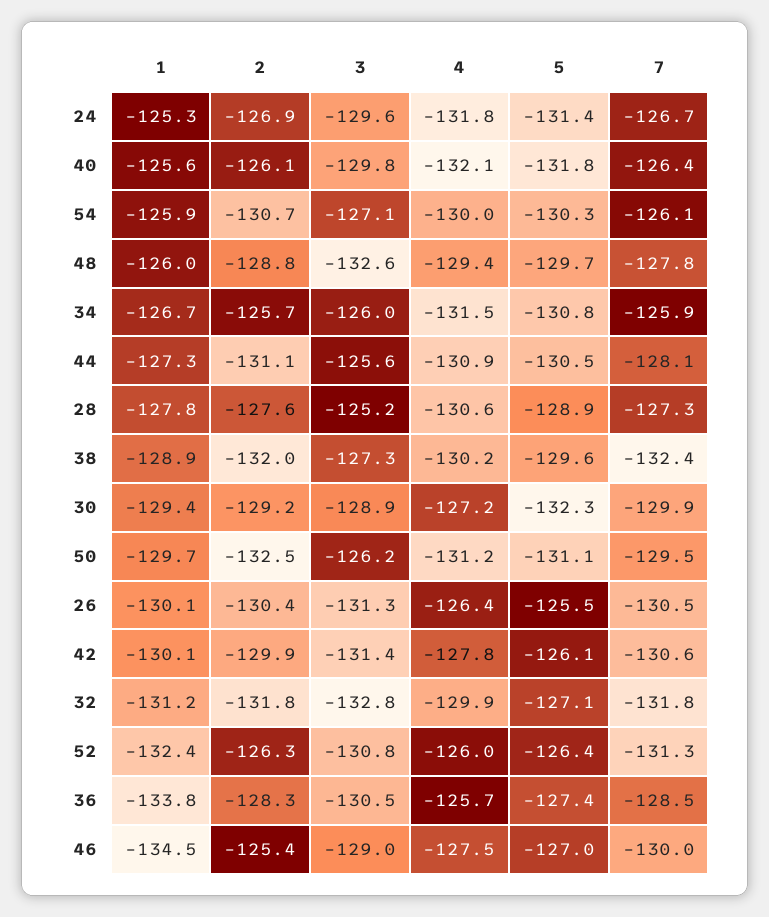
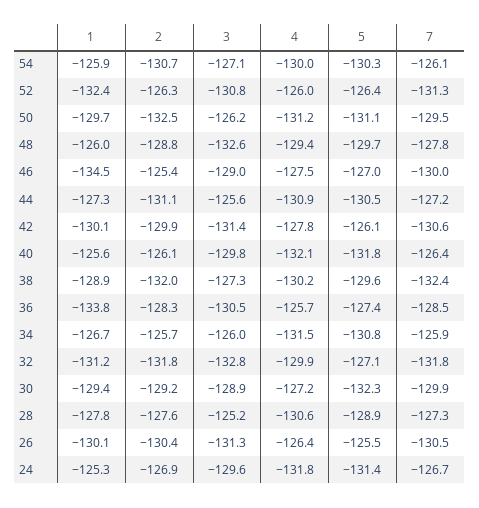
  {
    "1": {
      "24": -125.3,
      "40": -125.6,
      "54": -125.9,
      "48": -126,
      "34": -126.7,
      "44": -127.3,
      "28": -127.8,
      "38": -128.9,
      "30": -129.4,
      "50": -129.7,
      "26": -130.1,
      "42": -130.1,
      "32": -131.2,
      "52": -132.4,
      "36": -133.8,
      "46": -134.5
    },
    "2": {
      "24": -126.9,
      "40": -126.1,
      "54": -130.7,
      "48": -128.8,
      "34": -125.7,
      "44": -131.1,
      "28": -127.6,
      "38": -132,
      "30": -129.2,
      "50": -132.5,
      "26": -130.4,
      "42": -129.9,
      "32": -131.8,
      "52": -126.3,
      "36": -128.3,
      "46": -125.4
    },
    "3": {
      "24": -129.6,
      "40": -129.8,
      "54": -127.1,
      "48": -132.6,
      "34": -126,
      "44": -125.6,
      "28": -125.2,
      "38": -127.3,
      "30": -128.9,
      "50": -126.2,
      "26": -131.3,
      "42": -131.4,
      "32": -132.8,
      "52": -130.8,
      "36": -130.5,
      "46": -129
    },
    "4": {
      "24": -131.8,
      "40": -132.1,
      "54": -130,
      "48": -129.4,
      "34": -131.5,
      "44": -130.9,
      "28": -130.6,
      "38": -130.2,
      "30": -127.2,
      "50": -131.2,
      "26": -126.4,
      "42": -127.8,
      "32": -129.9,
      "52": -126,
      "36": -125.7,
      "46": -127.5
    },
    "5": {
      "24": -131.4,
      "40": -131.8,
      "54": -130.3,
      "48": -129.7,
      "34": -130.8,
      "44": -130.5,
      "28": -128.9,
      "38": -129.6,
      "30": -132.3,
      "50": -131.1,
      "26": -125.5,
      "42": -126.1,
      "32": -127.1,
      "52": -126.4,
      "36": -127.4,
      "46": -127
    },
    "7": {
      "24": -126.7,
      "40": -126.4,
      "54": -126.1,
      "48": -127.8,
      "34": -125.9,
-     "44": -128.1,
+     "44": -127.2,
      "28": -127.3,
      "38": -132.4,
      "30": -129.9,
      "50": -129.5,
      "26": -130.5,
      "42": -130.6,
      "32": -131.8,
      "52": -131.3,
      "36": -128.5,
      "46": -130
    }
  }

